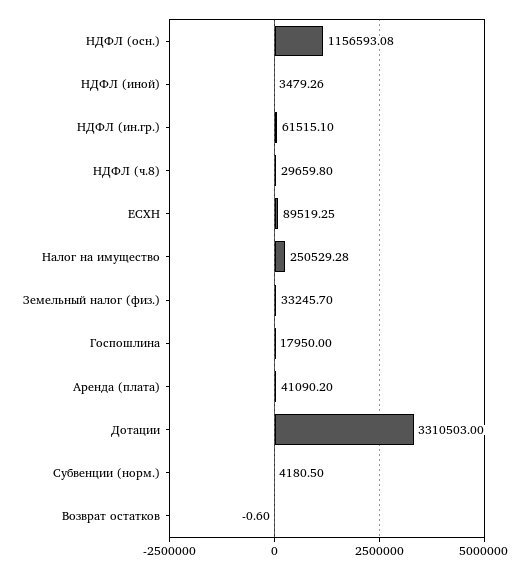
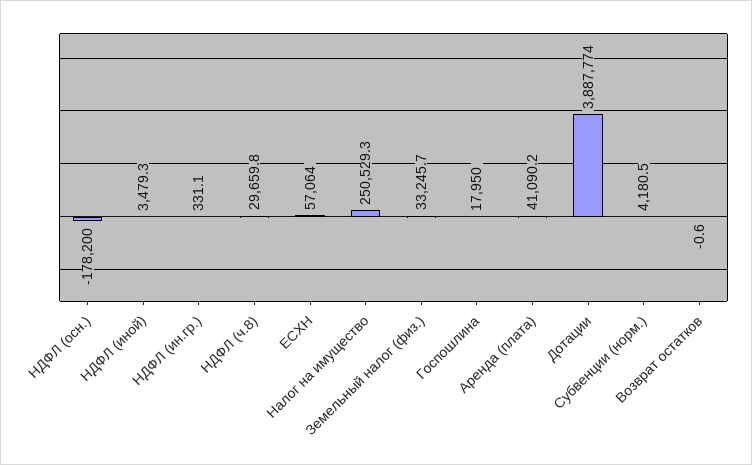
  {
-   "НДФЛ (осн.)": 1156593.08,
+   "НДФЛ (осн.)": -178200,
    "НДФЛ (иной)": 3479.26,
-   "НДФЛ (ин.гр.)": 61515.1,
+   "НДФЛ (ин.гр.)": 331.1,
    "НДФЛ (ч.8)": 29659.8,
-   "ЕСХН": 89519.25,
+   "ЕСХН": 57064,
    "Налог на имущество": 250529.28,
    "Земельный налог (физ.)": 33245.7,
    "Госпошлина": 17950,
    "Аренда (плата)": 41090.2,
-   "Дотации": 3310503,
+   "Дотации": 3887774,
    "Субвенции (норм.)": 4180.5,
    "Возврат остатков": -0.6
  }

